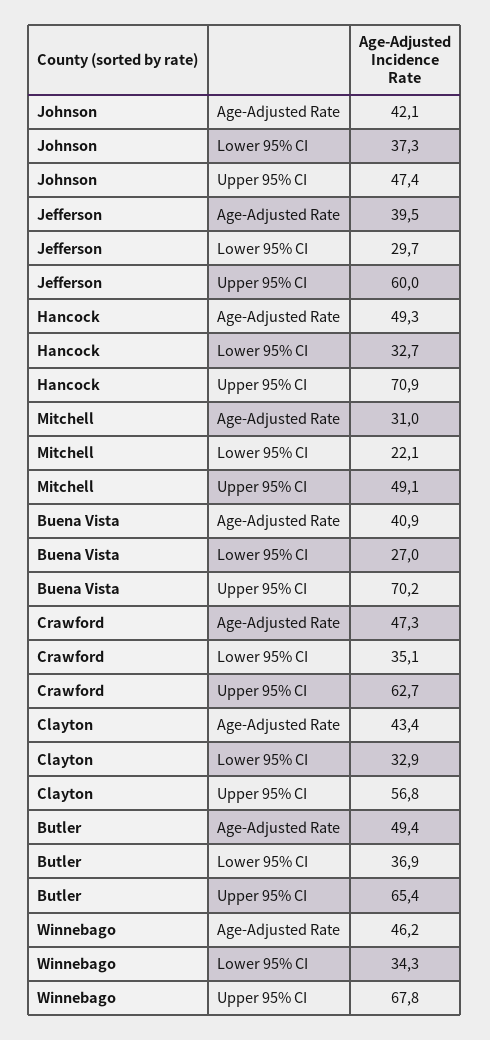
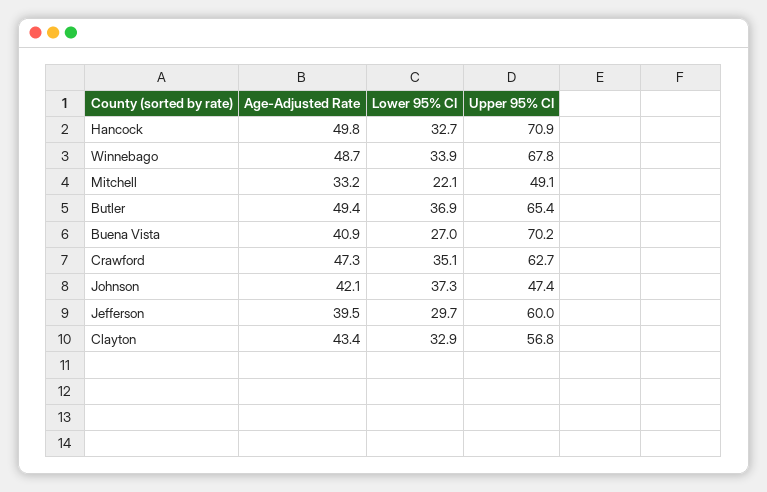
  {
    "Johnson": {
      "Age-Adjusted Rate": 42.1,
      "Lower 95% CI": 37.3,
      "Upper 95% CI": 47.4
    },
    "Jefferson": {
      "Age-Adjusted Rate": 39.5,
      "Lower 95% CI": 29.7,
      "Upper 95% CI": 60
    },
    "Hancock": {
-     "Age-Adjusted Rate": 49.3,
+     "Age-Adjusted Rate": 49.8,
      "Lower 95% CI": 32.7,
      "Upper 95% CI": 70.9
    },
    "Mitchell": {
-     "Age-Adjusted Rate": 31,
+     "Age-Adjusted Rate": 33.2,
      "Lower 95% CI": 22.1,
      "Upper 95% CI": 49.1
    },
    "Buena Vista": {
      "Age-Adjusted Rate": 40.9,
      "Lower 95% CI": 27,
      "Upper 95% CI": 70.2
    },
    "Crawford": {
      "Age-Adjusted Rate": 47.3,
      "Lower 95% CI": 35.1,
      "Upper 95% CI": 62.7
    },
    "Clayton": {
      "Age-Adjusted Rate": 43.4,
      "Lower 95% CI": 32.9,
      "Upper 95% CI": 56.8
    },
    "Butler": {
      "Age-Adjusted Rate": 49.4,
      "Lower 95% CI": 36.9,
      "Upper 95% CI": 65.4
    },
    "Winnebago": {
-     "Age-Adjusted Rate": 46.2,
+     "Age-Adjusted Rate": 48.7,
-     "Lower 95% CI": 34.3,
+     "Lower 95% CI": 33.9,
      "Upper 95% CI": 67.8
    }
  }

